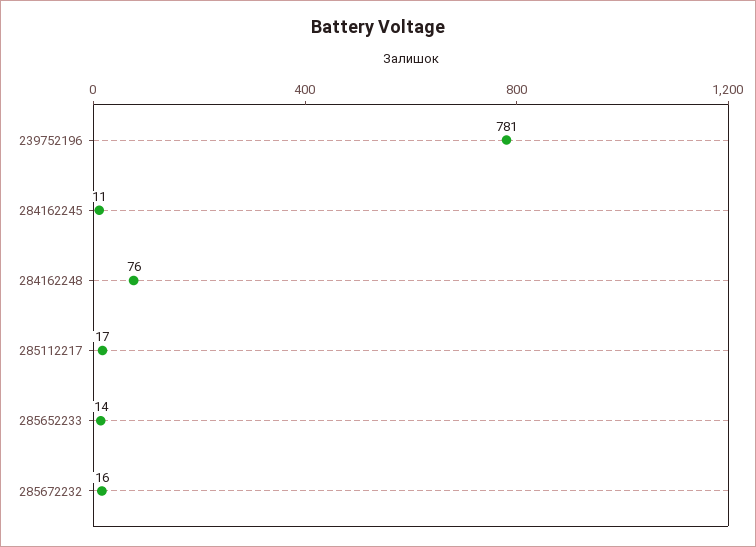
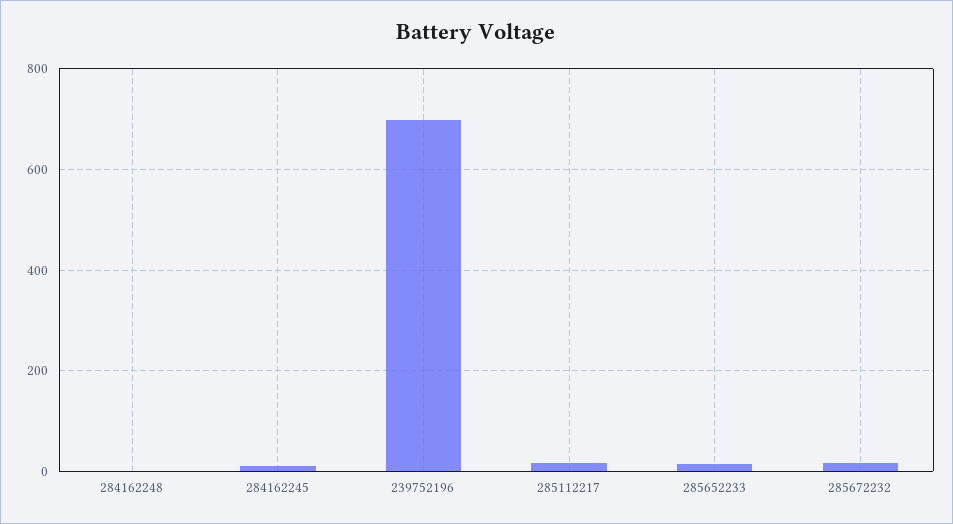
  {
-   "239752196": 781,
+   "239752196": 700,
    "284162245": 11,
-   "284162248": 76,
+   "284162248": 0,
    "285112217": 17,
    "285652233": 14,
    "285672232": 16
  }

